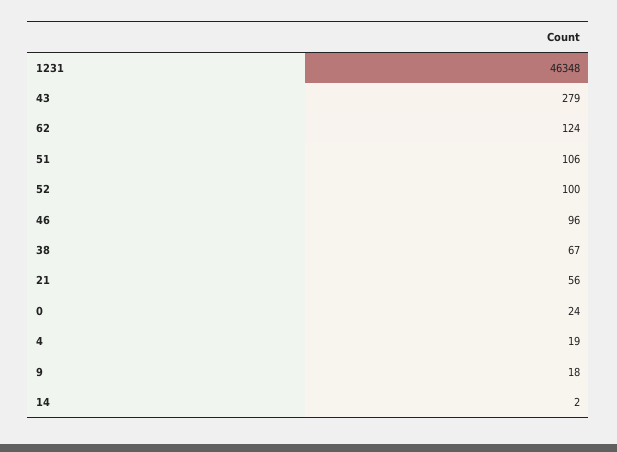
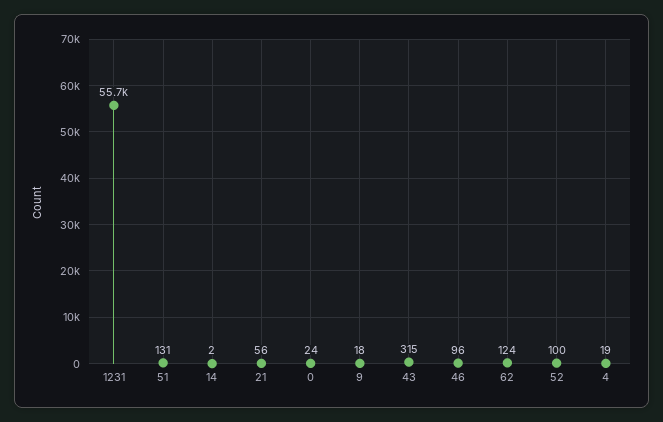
  {
-   "1231": 46348,
+   "1231": 55700,
-   "43": 279,
+   "43": 315,
    "62": 124,
-   "51": 106,
+   "51": 131,
    "52": 100,
    "46": 96,
-   "38": 67,
    "21": 56,
    "0": 24,
    "4": 19,
    "9": 18,
    "14": 2
  }

